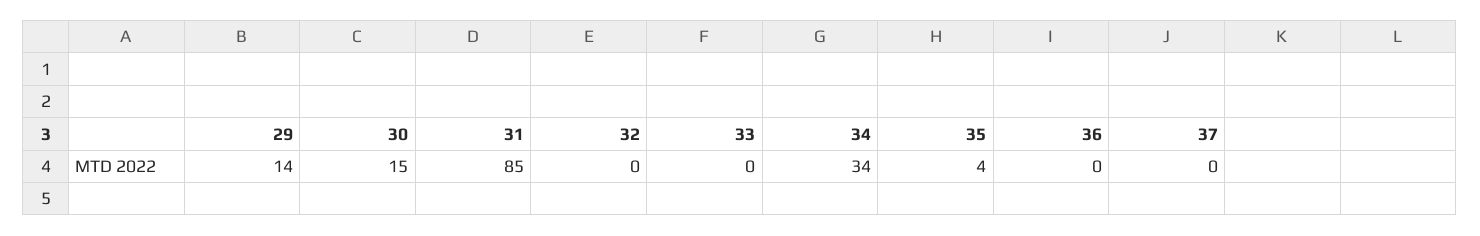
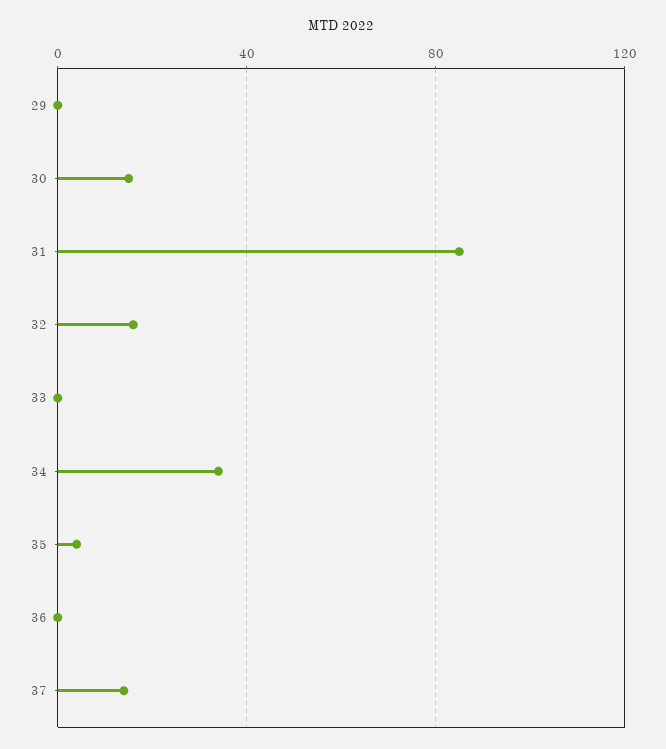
  {
-   "29": 14,
+   "29": 0,
    "30": 15,
    "31": 85,
-   "32": 0,
+   "32": 15,
    "33": 0,
    "34": 34,
    "35": 4,
    "36": 0,
-   "37": 0
+   "37": 15
  }

